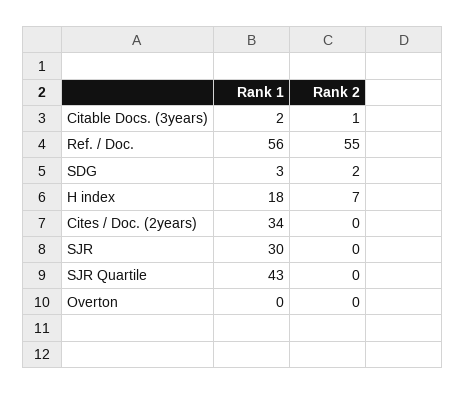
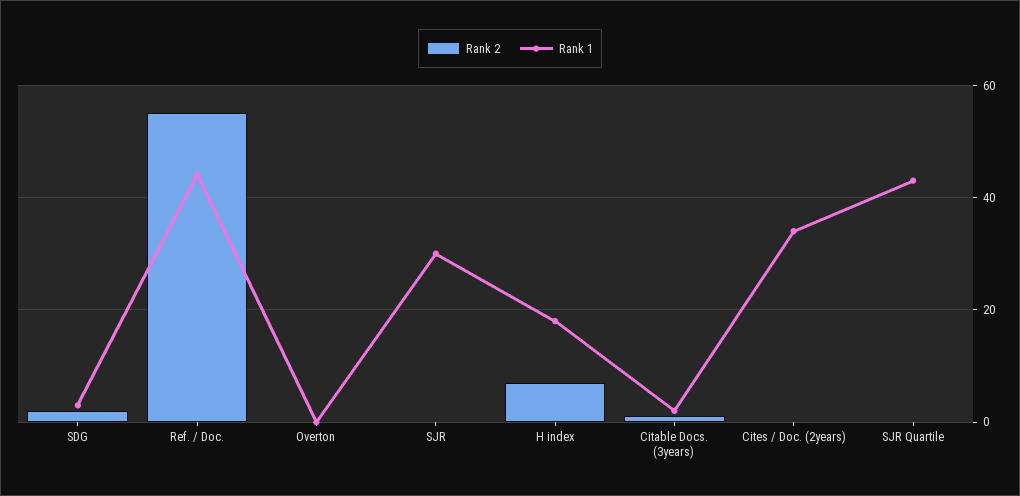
  {
    "Rank 1": {
      "Citable Docs. (3years)": 2,
-     "Ref. / Doc.": 56,
+     "Ref. / Doc.": 45,
      "SDG": 3,
      "H index": 18,
      "Cites / Doc. (2years)": 34,
      "SJR": 30,
      "SJR Quartile": 43,
      "Overton": 0
    },
    "Rank 2": {
      "Citable Docs. (3years)": 1,
      "Ref. / Doc.": 55,
      "SDG": 2,
      "H index": 7,
      "Cites / Doc. (2years)": 0,
      "SJR": 0,
      "SJR Quartile": 0,
      "Overton": 0
    }
  }

